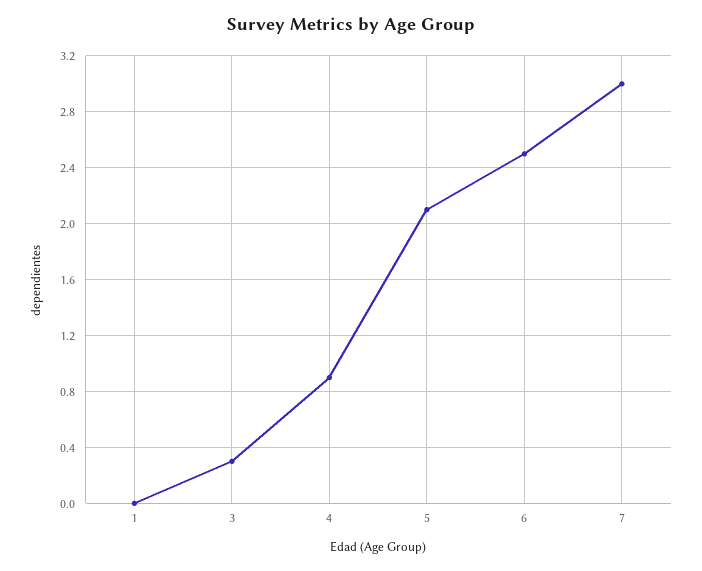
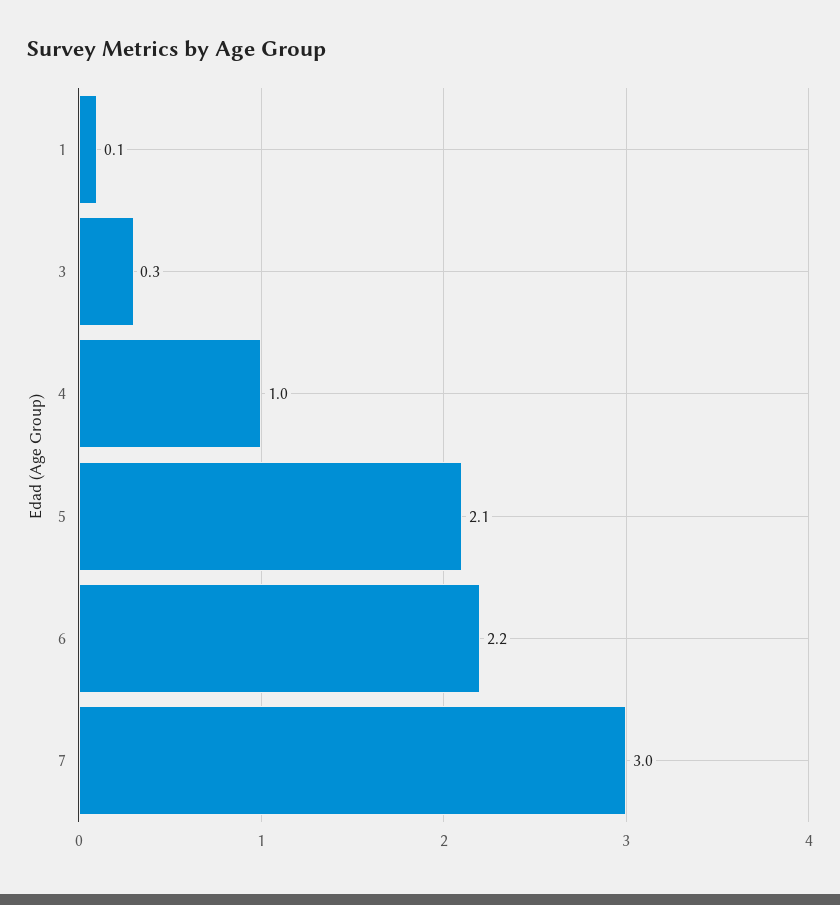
  {
-   "1": 0,
+   "1": 0.1,
    "3": 0.3,
-   "4": 0.9,
+   "4": 1,
    "5": 2.1,
-   "6": 2.5,
+   "6": 2.2,
    "7": 3
  }

